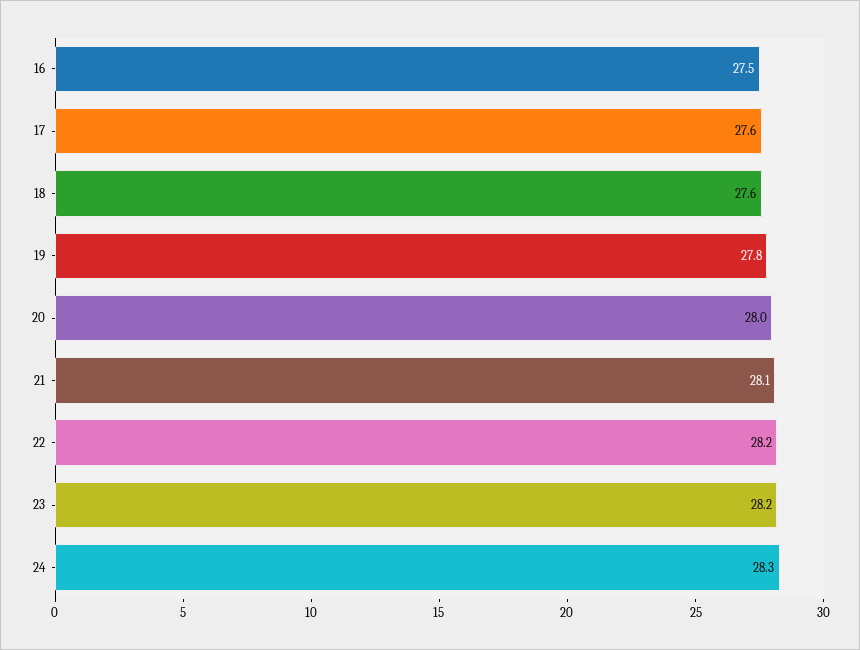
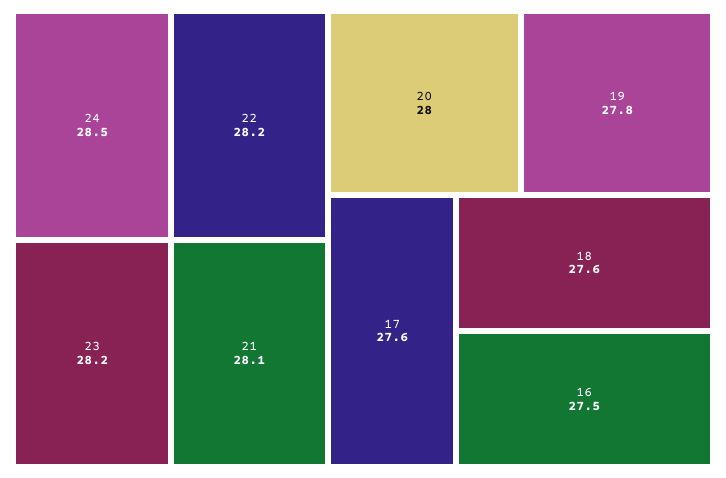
  {
    "16": 27.5,
    "17": 27.6,
    "18": 27.6,
    "19": 27.8,
    "20": 28,
    "21": 28.1,
    "22": 28.2,
    "23": 28.2,
-   "24": 28.3
+   "24": 28.5
  }

